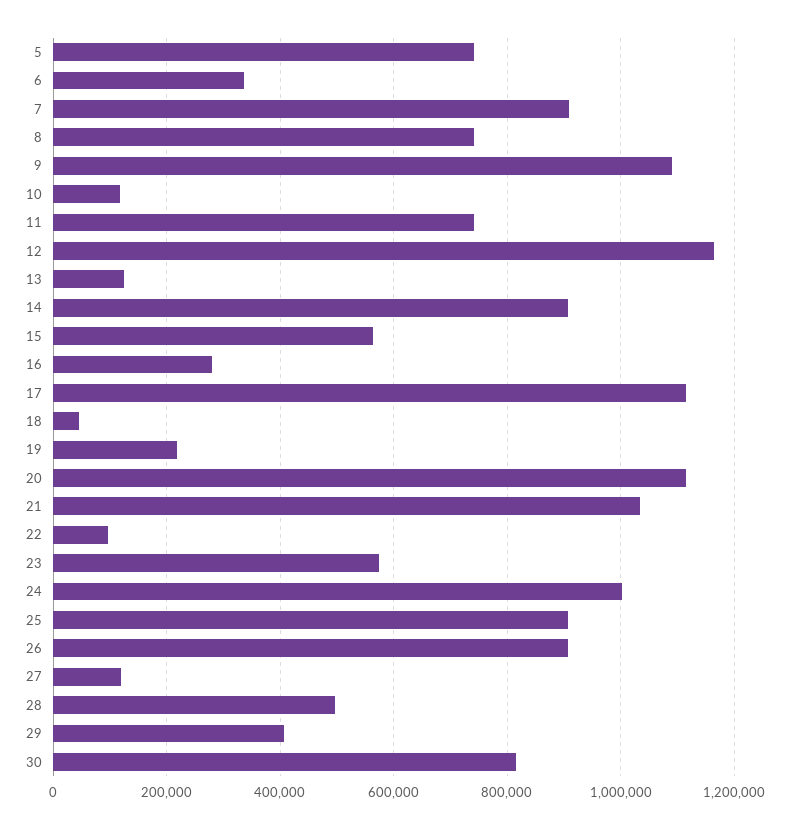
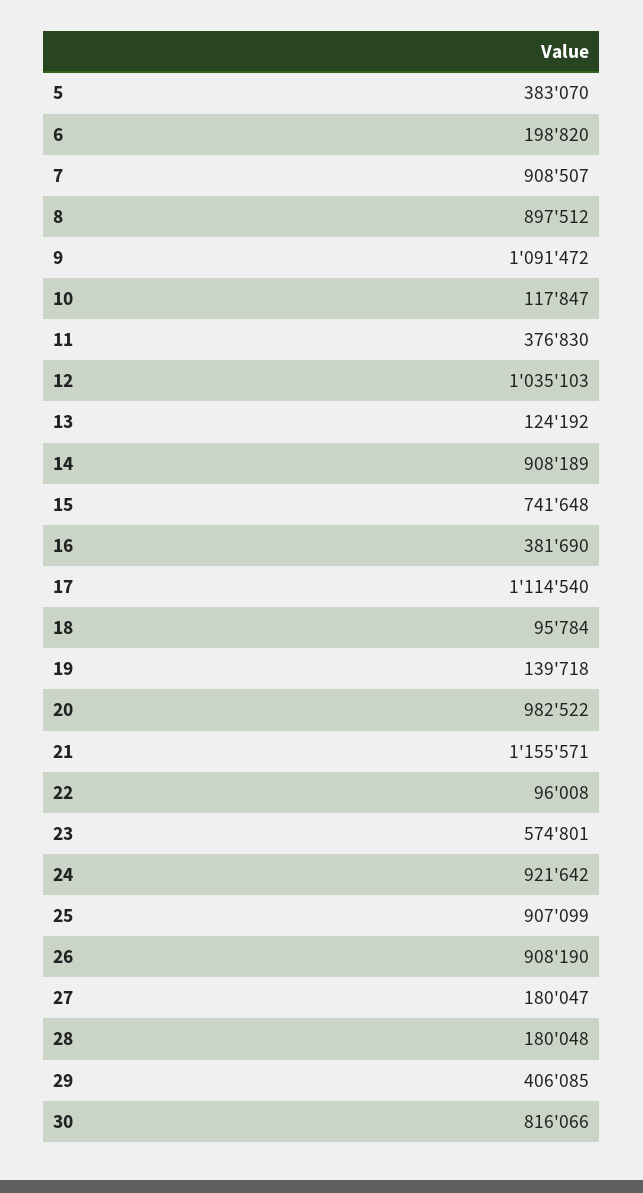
  {
-   "5": 740000,
+   "5": 383070,
-   "6": 340000,
+   "6": 198820,
    "7": 908507,
-   "8": 740000,
+   "8": 897512,
    "9": 1091472,
    "10": 117847,
-   "11": 740000,
+   "11": 376830,
-   "12": 1160000,
+   "12": 1035103,
    "13": 124192,
    "14": 908189,
-   "15": 560000,
+   "15": 741648,
-   "16": 280000,
+   "16": 381690,
    "17": 1114540,
-   "18": 40000,
+   "18": 95784,
-   "19": 220000,
+   "19": 139718,
-   "20": 1120000,
+   "20": 982522,
-   "21": 1040000,
+   "21": 1155571,
    "22": 96008,
    "23": 574801,
-   "24": 1000000,
+   "24": 921642,
    "25": 907099,
    "26": 908190,
-   "27": 120000,
+   "27": 180047,
-   "28": 500000,
+   "28": 180048,
    "29": 406085,
    "30": 816066
  }

